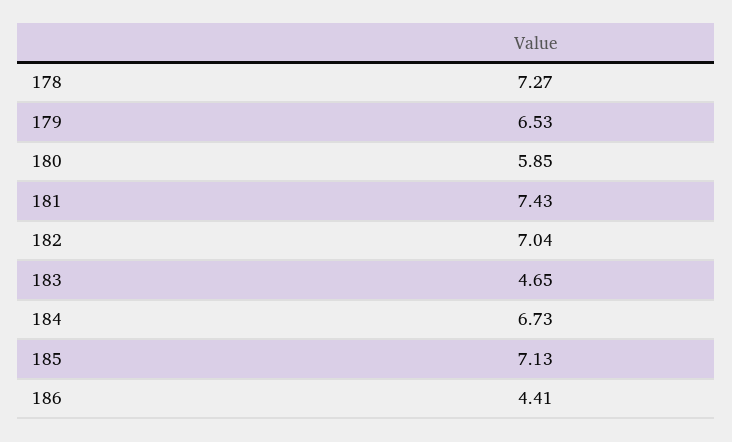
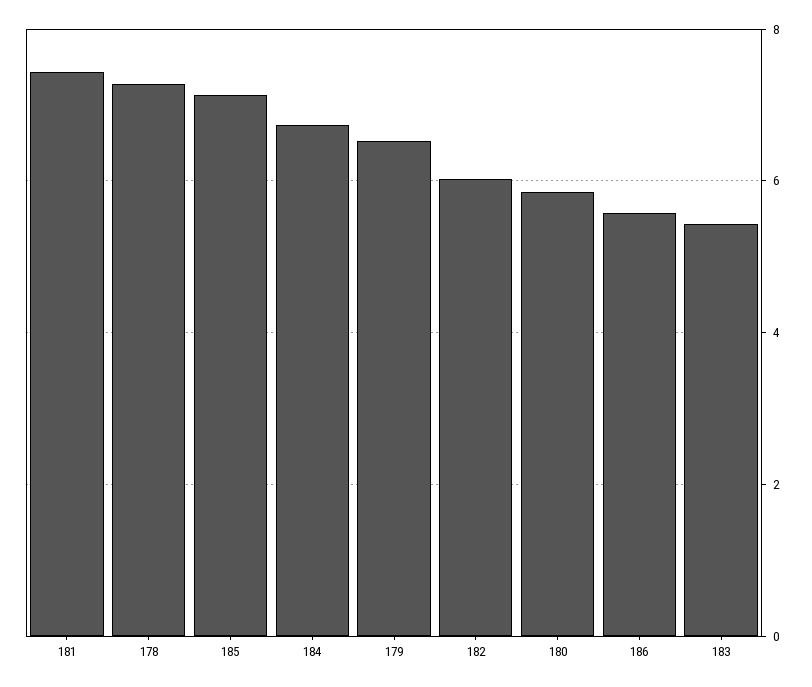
  {
    "178": 7.27,
    "179": 6.53,
    "180": 5.85,
    "181": 7.43,
-   "182": 7.04,
+   "182": 6,
-   "183": 4.65,
+   "183": 5.4,
    "184": 6.73,
    "185": 7.13,
-   "186": 4.41
+   "186": 5.6
  }

